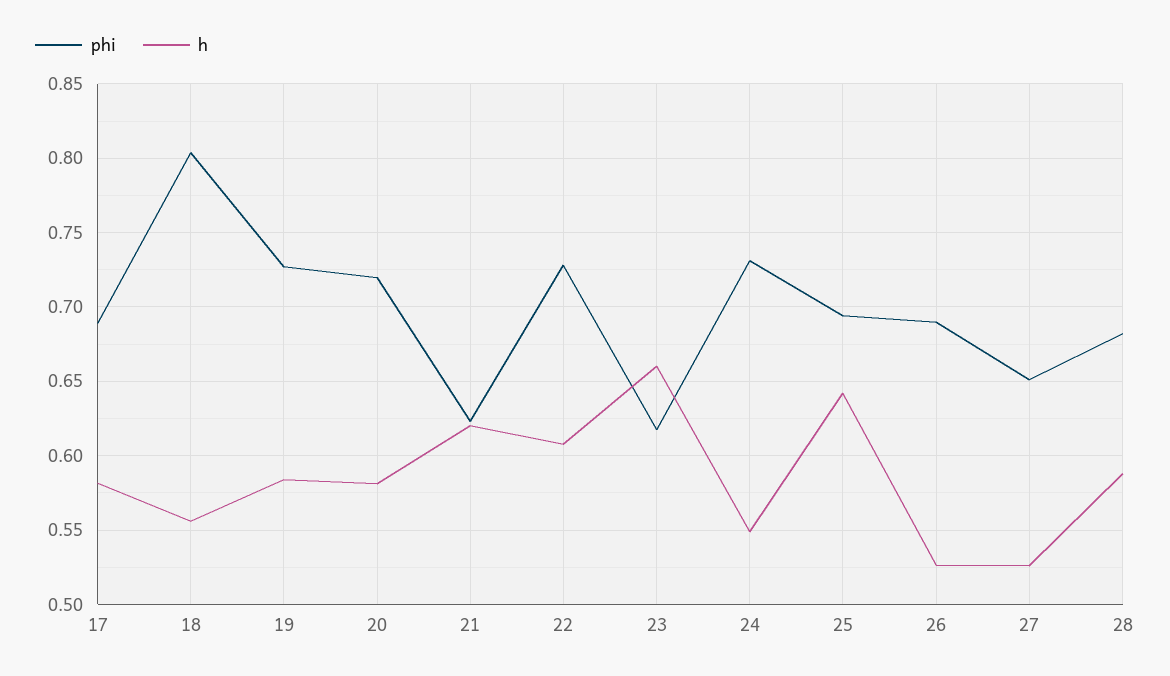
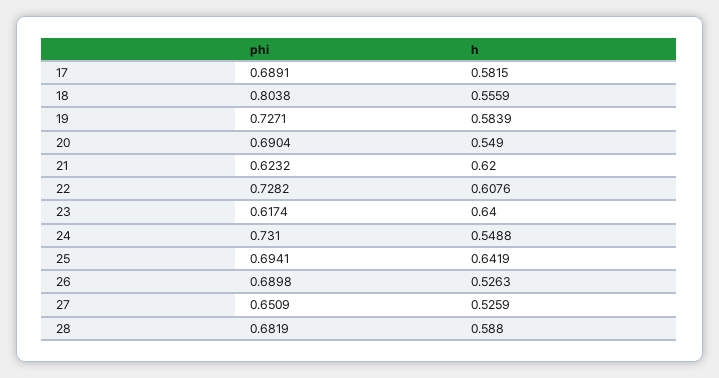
  {
    "phi": {
      "17": 0.6891,
      "18": 0.8038,
      "19": 0.7271,
-     "20": 0.72,
+     "20": 0.6904,
      "21": 0.6232,
      "22": 0.7282,
      "23": 0.6174,
      "24": 0.731,
      "25": 0.6941,
      "26": 0.6898,
      "27": 0.6509,
      "28": 0.6819
    },
    "h": {
      "17": 0.5815,
      "18": 0.5559,
      "19": 0.5839,
-     "20": 0.58,
+     "20": 0.549,
      "21": 0.62,
      "22": 0.6076,
-     "23": 0.66,
+     "23": 0.64,
      "24": 0.5488,
      "25": 0.6419,
      "26": 0.5263,
      "27": 0.5259,
      "28": 0.588
    }
  }

